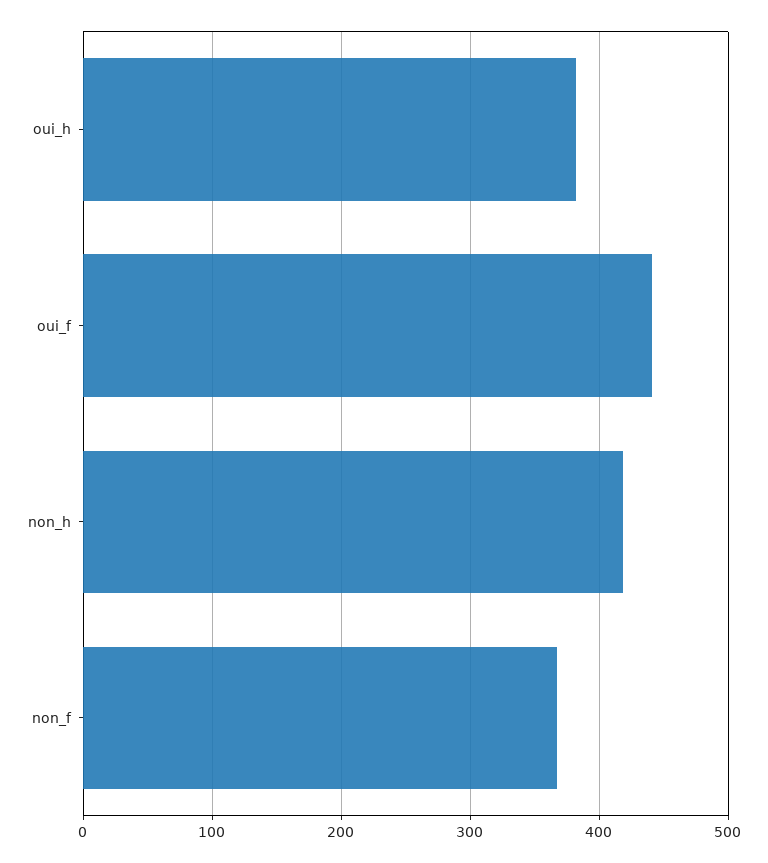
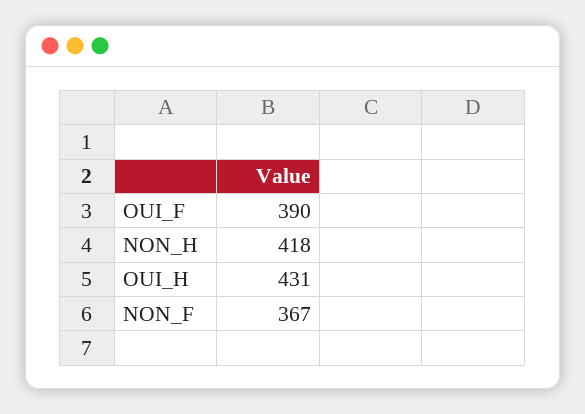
  {
-   "oui_h": 380,
+   "oui_h": 431,
-   "oui_f": 440,
+   "oui_f": 390,
    "non_h": 418,
    "non_f": 367
  }

